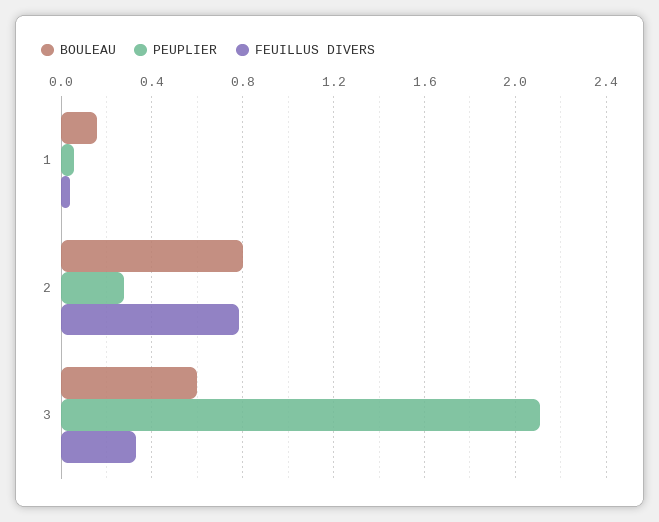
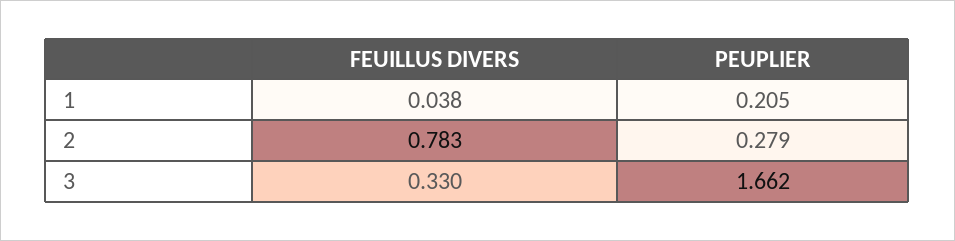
  {
-   "BOULEAU": {
-     "1": 0.15,
-     "2": 0.8,
-     "3": 0.6
-   },
    "PEUPLIER": {
-     "1": 0.05,
+     "1": 0.205,
      "2": 0.279,
-     "3": 2.1
+     "3": 1.662
    },
    "FEUILLUS DIVERS": {
      "1": 0.038,
      "2": 0.783,
      "3": 0.33
    }
  }

